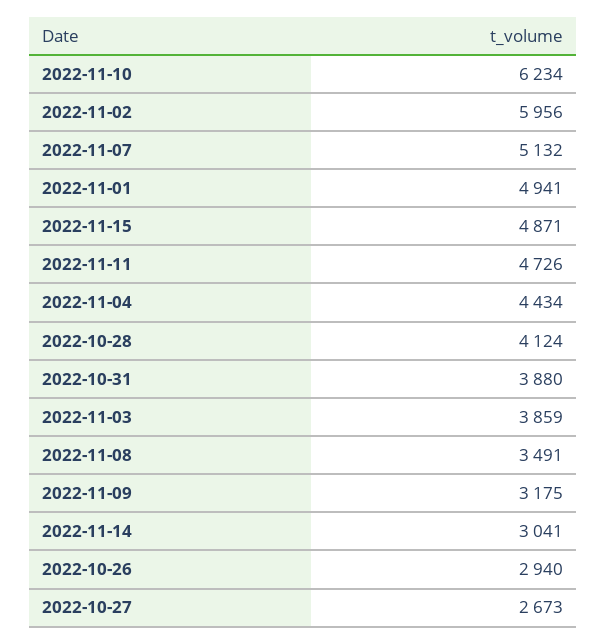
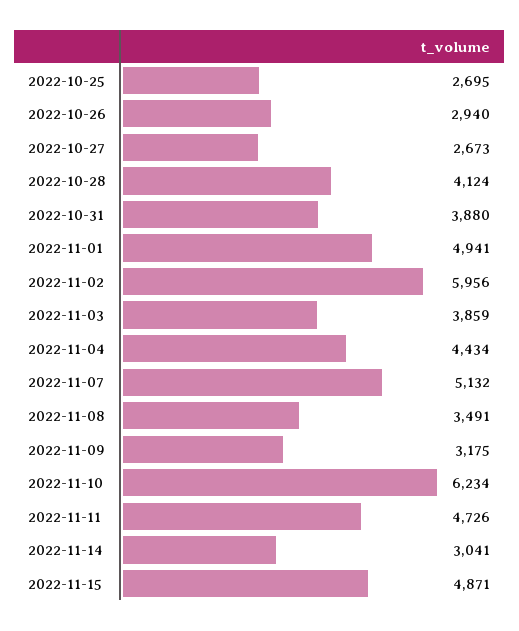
  {
    "2022-11-10": 6234,
    "2022-11-02": 5956,
    "2022-11-07": 5132,
    "2022-11-01": 4941,
    "2022-11-15": 4871,
    "2022-11-11": 4726,
    "2022-11-04": 4434,
    "2022-10-28": 4124,
    "2022-10-31": 3880,
    "2022-11-03": 3859,
    "2022-11-08": 3491,
    "2022-11-09": 3175,
    "2022-11-14": 3041,
    "2022-10-26": 2940,
-   "2022-10-27": 2673
+   "2022-10-27": 2673,
+   "2022-10-25": 2695
  }

